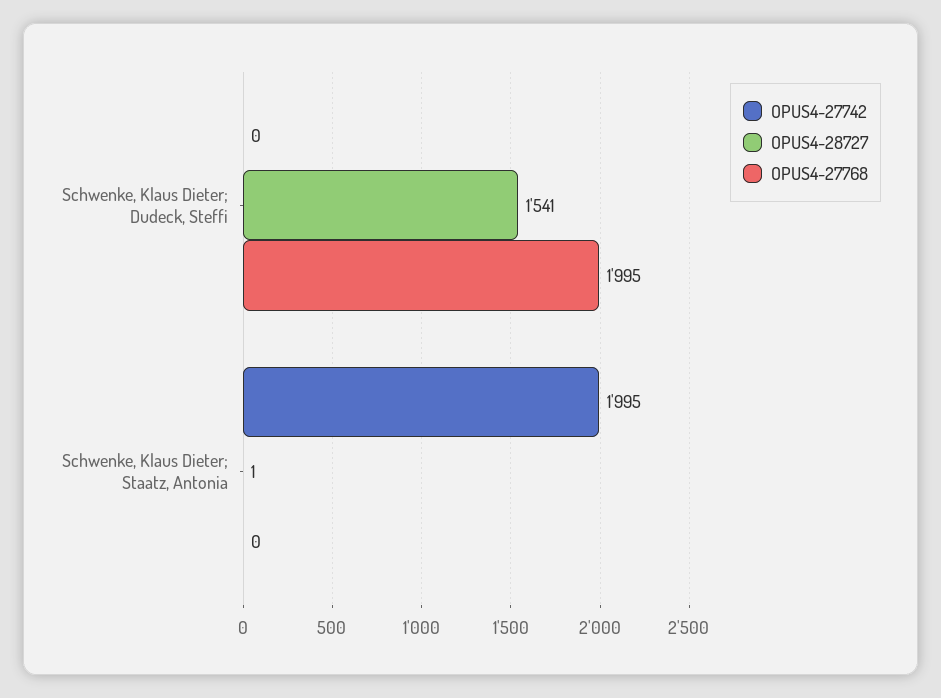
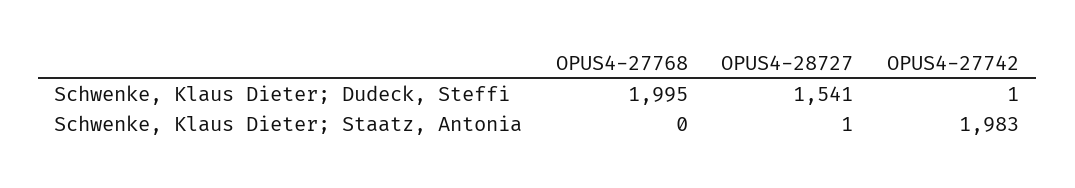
  {
    "OPUS4-27742": {
-     "Schwenke, Klaus Dieter; Dudeck, Steffi": 0,
+     "Schwenke, Klaus Dieter; Dudeck, Steffi": 1,
-     "Schwenke, Klaus Dieter; Staatz, Antonia": 1995
+     "Schwenke, Klaus Dieter; Staatz, Antonia": 1983
    },
    "OPUS4-28727": {
      "Schwenke, Klaus Dieter; Dudeck, Steffi": 1541,
      "Schwenke, Klaus Dieter; Staatz, Antonia": 1
    },
    "OPUS4-27768": {
      "Schwenke, Klaus Dieter; Dudeck, Steffi": 1995,
      "Schwenke, Klaus Dieter; Staatz, Antonia": 0
    }
  }

